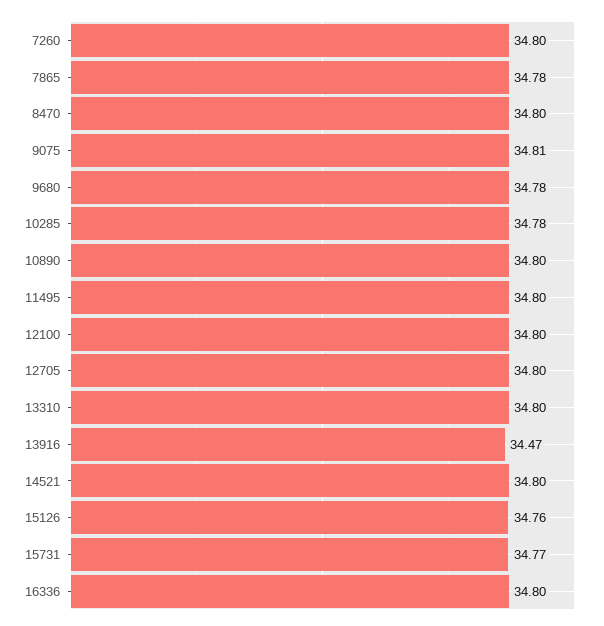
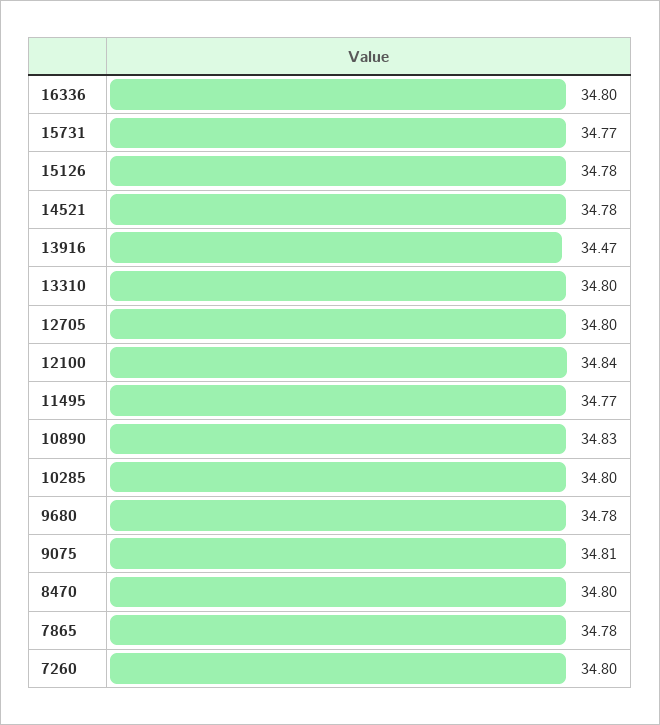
  {
    "7260": 34.8,
    "7865": 34.78,
    "8470": 34.8,
    "9075": 34.81,
    "9680": 34.78,
-   "10285": 34.78,
+   "10285": 34.8,
-   "10890": 34.8,
+   "10890": 34.83,
-   "11495": 34.8,
+   "11495": 34.77,
-   "12100": 34.8,
+   "12100": 34.84,
    "12705": 34.8,
    "13310": 34.8,
    "13916": 34.47,
-   "14521": 34.8,
+   "14521": 34.78,
-   "15126": 34.76,
+   "15126": 34.78,
    "15731": 34.77,
    "16336": 34.8
  }

